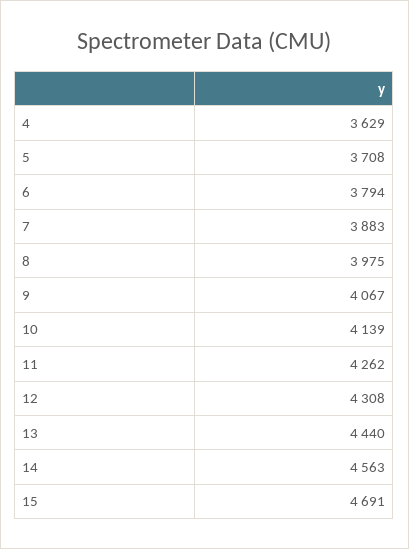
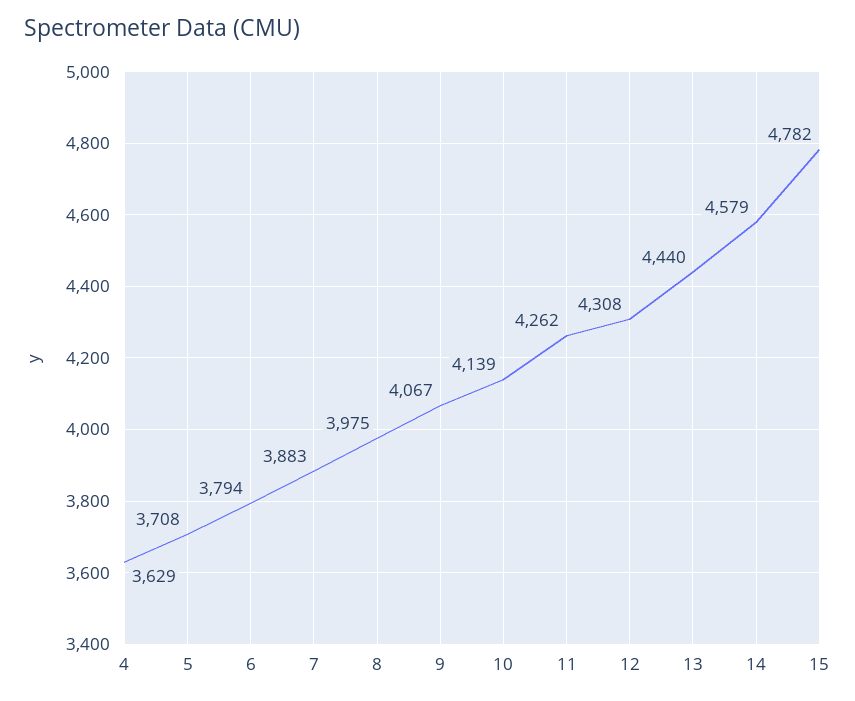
  {
    "4": 3629,
    "5": 3708,
    "6": 3794,
    "7": 3883,
    "8": 3975,
    "9": 4067,
    "10": 4139,
    "11": 4262,
    "12": 4308,
    "13": 4440,
-   "14": 4563,
+   "14": 4579,
-   "15": 4691
+   "15": 4782
  }

